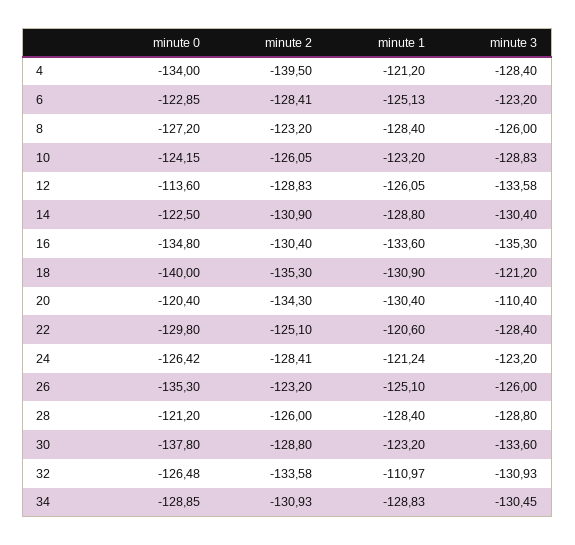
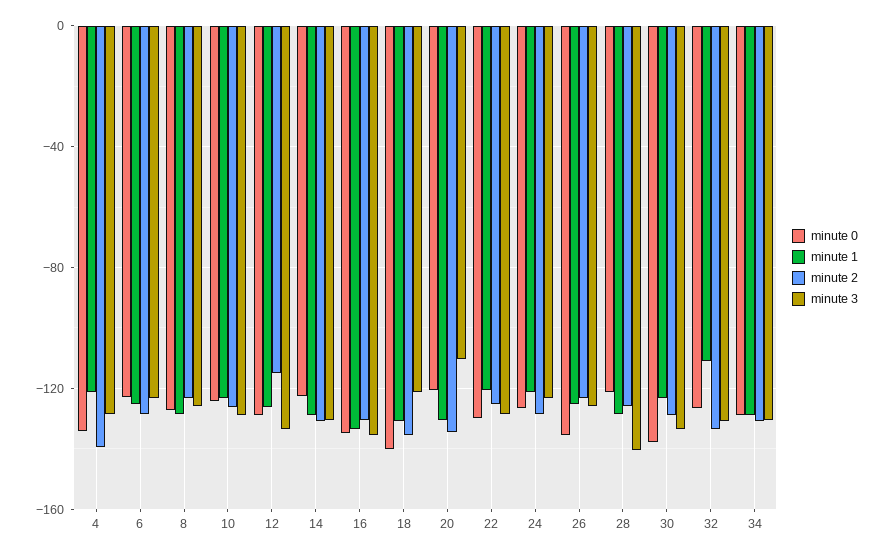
  {
    "minute 0": {
      "4": -134,
      "6": -122.85,
      "8": -127.2,
      "10": -124.15,
-     "12": -113.6,
+     "12": -130,
      "14": -122.5,
      "16": -134.8,
      "18": -140,
      "20": -120.4,
      "22": -129.8,
      "24": -126.42,
      "26": -135.3,
      "28": -121.2,
      "30": -137.8,
      "32": -126.48,
      "34": -128.85
    },
    "minute 2": {
      "4": -139.5,
      "6": -128.41,
      "8": -123.2,
      "10": -126.05,
-     "12": -128.83,
+     "12": -115,
      "14": -130.9,
      "16": -130.4,
      "18": -135.3,
      "20": -134.3,
      "22": -125.1,
      "24": -128.41,
      "26": -123.2,
      "28": -126,
      "30": -128.8,
      "32": -133.58,
      "34": -130.93
    },
    "minute 1": {
      "4": -121.2,
      "6": -125.13,
      "8": -128.4,
      "10": -123.2,
      "12": -126.05,
      "14": -128.8,
      "16": -133.6,
      "18": -130.9,
      "20": -130.4,
      "22": -120.6,
      "24": -121.24,
      "26": -125.1,
      "28": -128.4,
      "30": -123.2,
      "32": -110.97,
      "34": -128.83
    },
    "minute 3": {
      "4": -128.4,
      "6": -123.2,
      "8": -126,
      "10": -128.83,
      "12": -133.58,
      "14": -130.4,
      "16": -135.3,
      "18": -121.2,
      "20": -110.4,
      "22": -128.4,
      "24": -123.2,
      "26": -126,
-     "28": -128.8,
+     "28": -140,
      "30": -133.6,
      "32": -130.93,
      "34": -130.45
    }
  }

